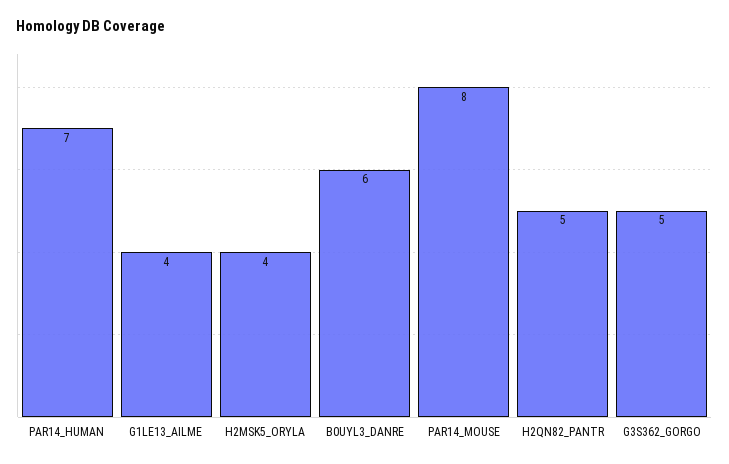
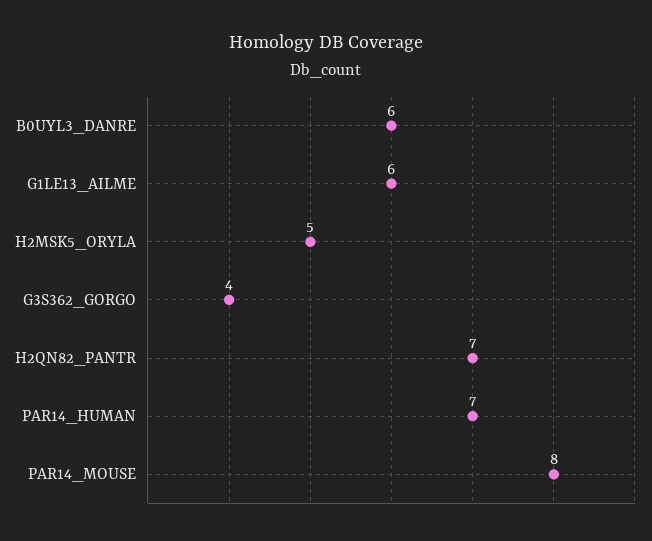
  {
    "PAR14_HUMAN": 7,
-   "G1LE13_AILME": 4,
+   "G1LE13_AILME": 6,
-   "H2MSK5_ORYLA": 4,
+   "H2MSK5_ORYLA": 5,
    "B0UYL3_DANRE": 6,
    "PAR14_MOUSE": 8,
-   "H2QN82_PANTR": 5,
+   "H2QN82_PANTR": 7,
-   "G3S362_GORGO": 5
+   "G3S362_GORGO": 4
  }

